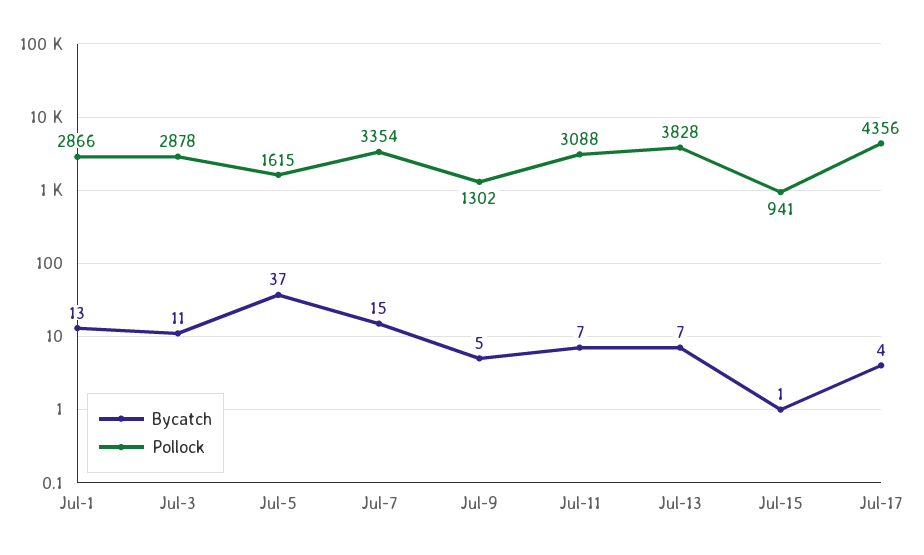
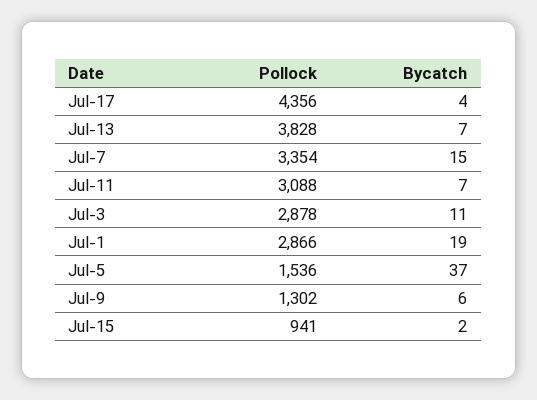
  {
    "Bycatch": {
-     "Jul-1": 13,
+     "Jul-1": 19,
      "Jul-3": 11,
      "Jul-5": 37,
      "Jul-7": 15,
-     "Jul-9": 5,
+     "Jul-9": 6,
      "Jul-11": 7,
      "Jul-13": 7,
-     "Jul-15": 1,
+     "Jul-15": 2,
      "Jul-17": 4
    },
    "Pollock": {
      "Jul-1": 2866,
      "Jul-3": 2878,
-     "Jul-5": 1615,
+     "Jul-5": 1536,
      "Jul-7": 3354,
      "Jul-9": 1302,
      "Jul-11": 3088,
      "Jul-13": 3828,
      "Jul-15": 941,
      "Jul-17": 4356
    }
  }

